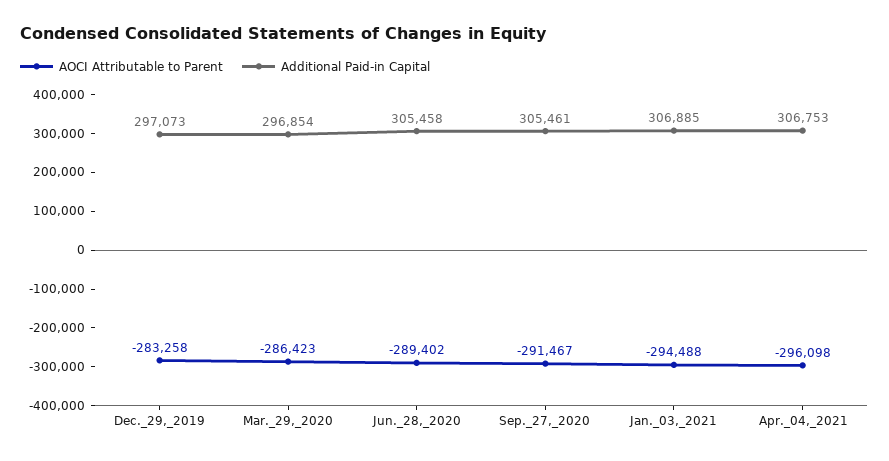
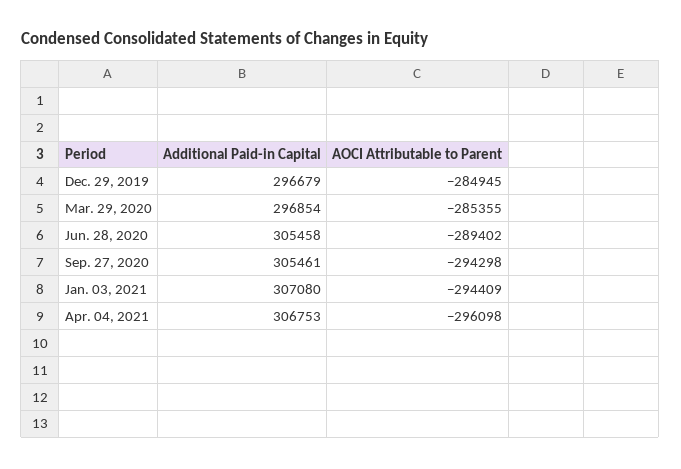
  {
    "AOCI Attributable to Parent": {
-     "Dec._29,_2019": -283258,
+     "Dec._29,_2019": -284945,
-     "Mar._29,_2020": -286423,
+     "Mar._29,_2020": -285355,
      "Jun._28,_2020": -289402,
-     "Sep._27,_2020": -291467,
+     "Sep._27,_2020": -294298,
-     "Jan._03,_2021": -294488,
+     "Jan._03,_2021": -294409,
      "Apr._04,_2021": -296098
    },
    "Additional Paid-in Capital": {
-     "Dec._29,_2019": 297073,
+     "Dec._29,_2019": 296679,
      "Mar._29,_2020": 296854,
      "Jun._28,_2020": 305458,
      "Sep._27,_2020": 305461,
-     "Jan._03,_2021": 306885,
+     "Jan._03,_2021": 307080,
      "Apr._04,_2021": 306753
    }
  }

